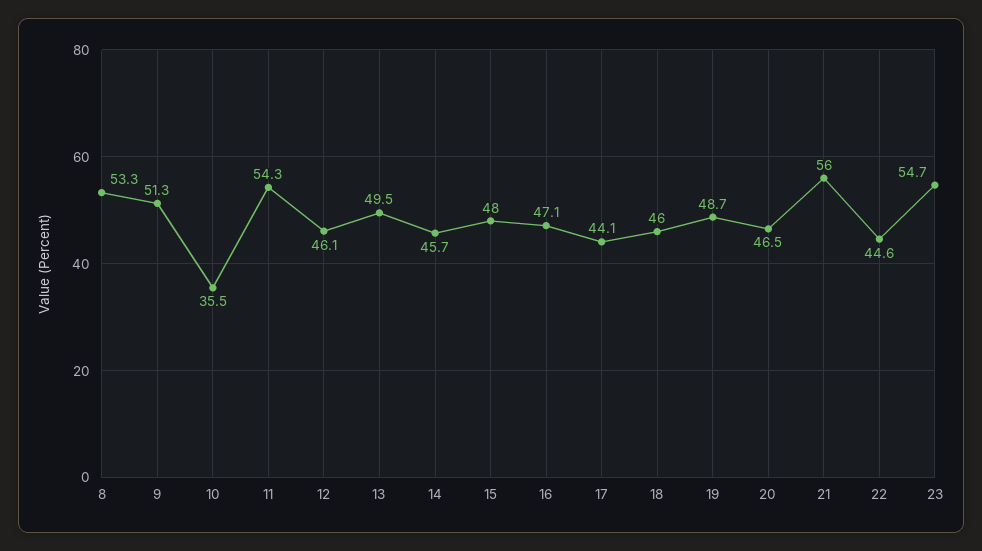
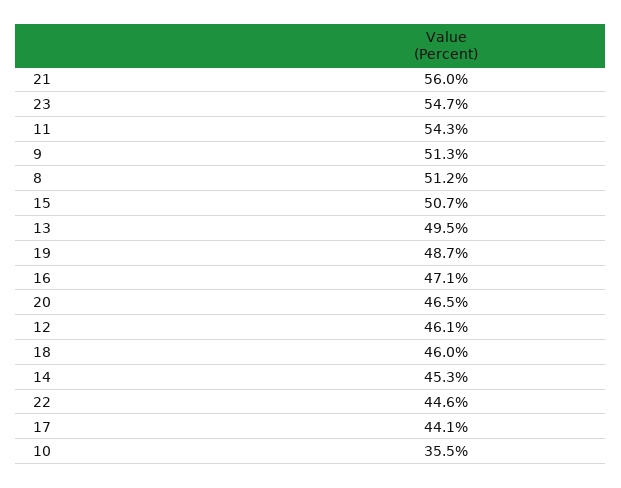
  {
-   "8": 53.3,
+   "8": 51.2,
    "9": 51.3,
    "10": 35.5,
    "11": 54.3,
    "12": 46.1,
    "13": 49.5,
-   "14": 45.7,
+   "14": 45.3,
-   "15": 48,
+   "15": 50.7,
    "16": 47.1,
    "17": 44.1,
    "18": 46,
    "19": 48.7,
    "20": 46.5,
    "21": 56,
    "22": 44.6,
    "23": 54.7
  }

